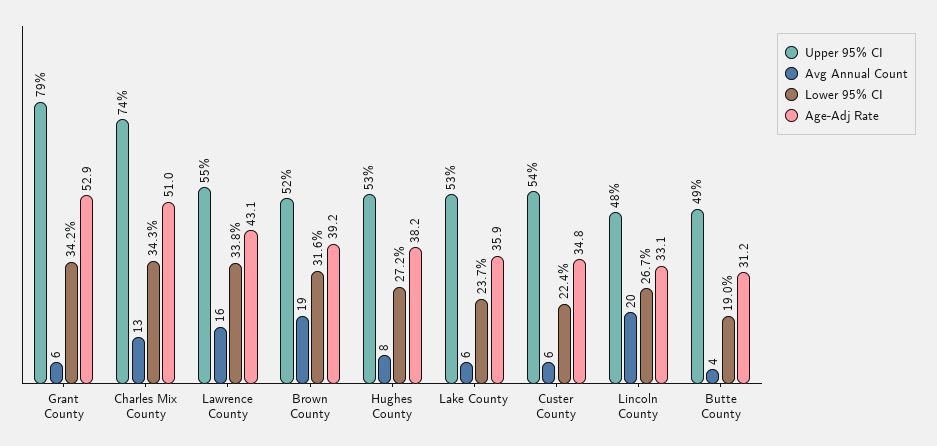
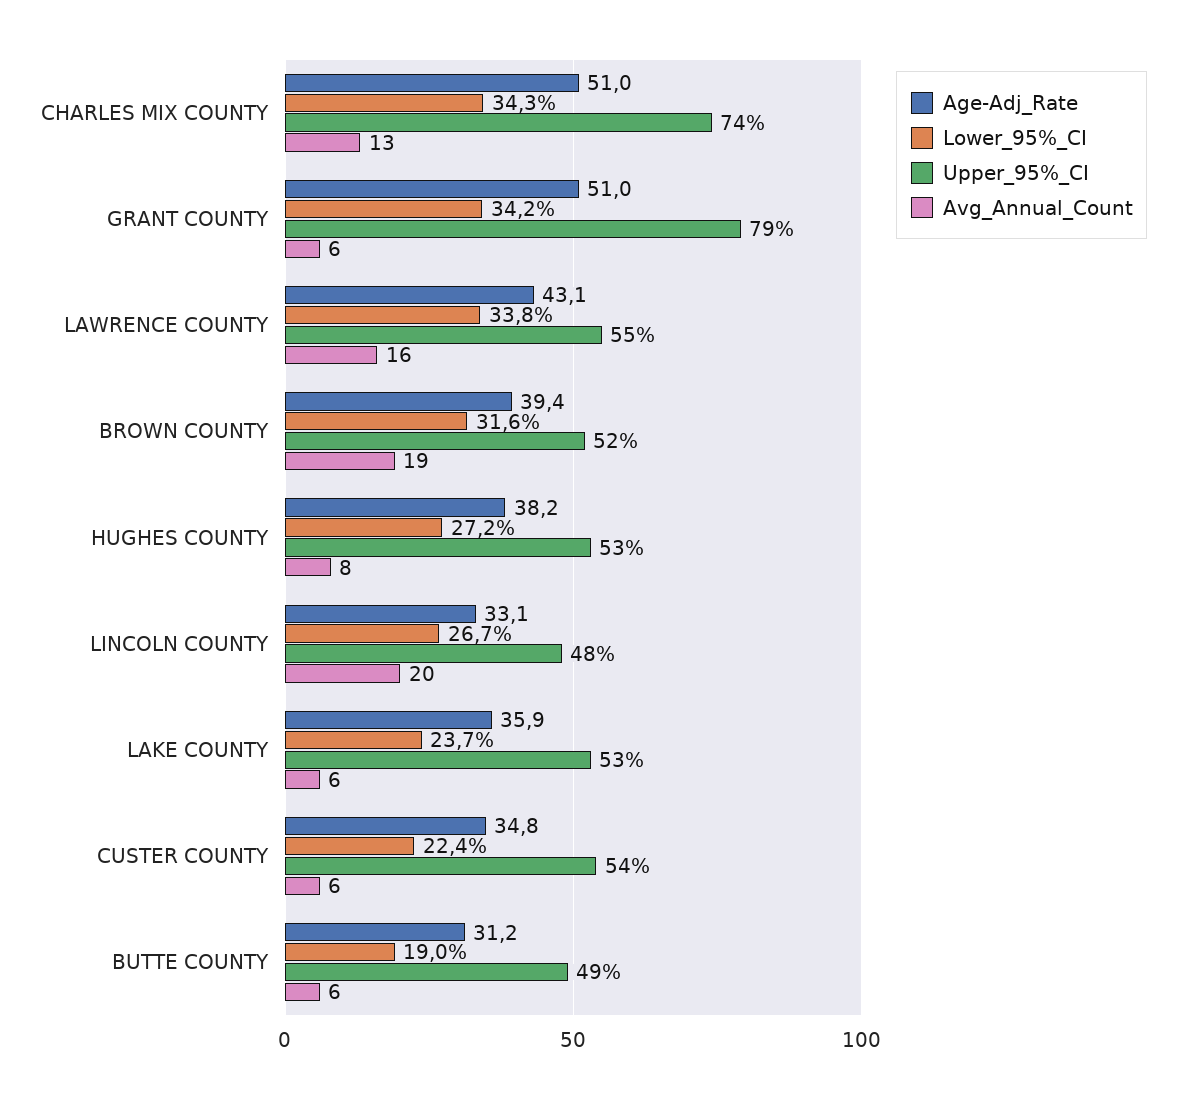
  {
    "Upper 95% CI": {
      "Grant County": 79,
      "Charles Mix County": 74,
      "Lawrence County": 55,
      "Brown County": 52,
      "Hughes County": 53,
      "Lake County": 53,
      "Custer County": 54,
      "Lincoln County": 48,
      "Butte County": 49
    },
    "Avg Annual Count": {
      "Grant County": 6,
      "Charles Mix County": 13,
      "Lawrence County": 16,
      "Brown County": 19,
      "Hughes County": 8,
      "Lake County": 6,
      "Custer County": 6,
      "Lincoln County": 20,
-     "Butte County": 4
+     "Butte County": 6
    },
    "Lower 95% CI": {
      "Grant County": 34.2,
      "Charles Mix County": 34.3,
      "Lawrence County": 33.8,
      "Brown County": 31.6,
      "Hughes County": 27.2,
      "Lake County": 23.7,
      "Custer County": 22.4,
      "Lincoln County": 26.7,
      "Butte County": 19
    },
    "Age-Adj Rate": {
-     "Grant County": 52.9,
+     "Grant County": 51,
      "Charles Mix County": 51,
      "Lawrence County": 43.1,
-     "Brown County": 39.2,
+     "Brown County": 39.4,
      "Hughes County": 38.2,
      "Lake County": 35.9,
      "Custer County": 34.8,
      "Lincoln County": 33.1,
      "Butte County": 31.2
    }
  }

